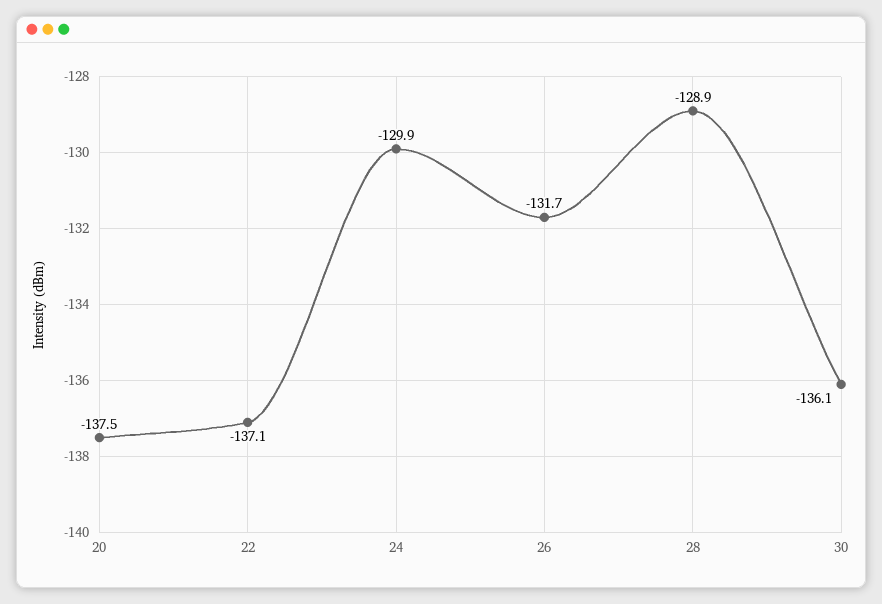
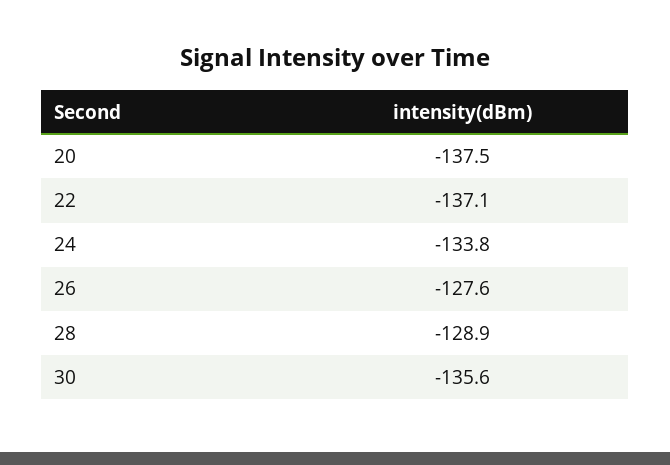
  {
    "20": -137.5,
    "22": -137.1,
-   "24": -129.9,
+   "24": -133.8,
-   "26": -131.7,
+   "26": -127.6,
    "28": -128.9,
-   "30": -136.1
+   "30": -135.6
  }

